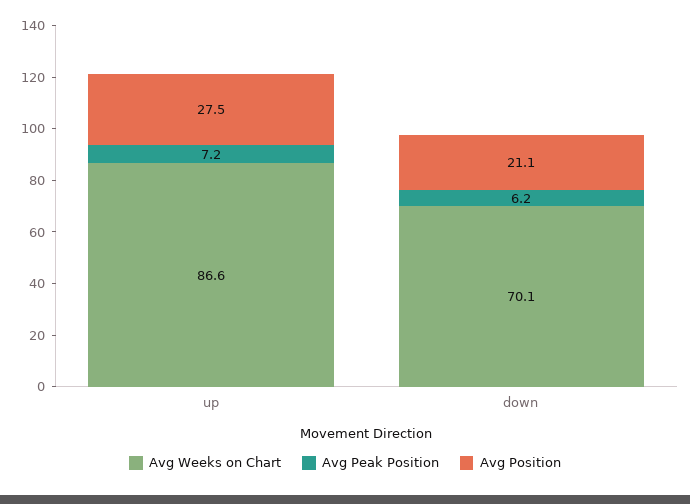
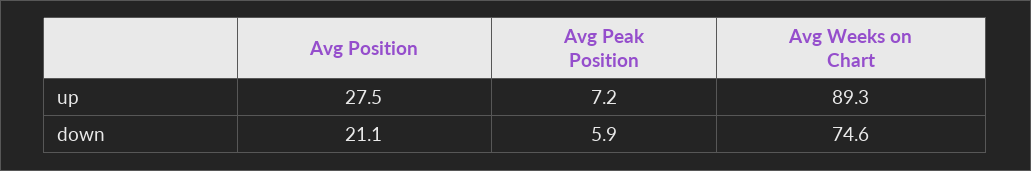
  {
    "Avg Weeks on Chart": {
-     "up": 86.6,
+     "up": 89.3,
-     "down": 70.1
+     "down": 74.6
    },
    "Avg Peak Position": {
      "up": 7.2,
-     "down": 6.2
+     "down": 5.9
    },
    "Avg Position": {
      "up": 27.5,
      "down": 21.1
    }
  }

